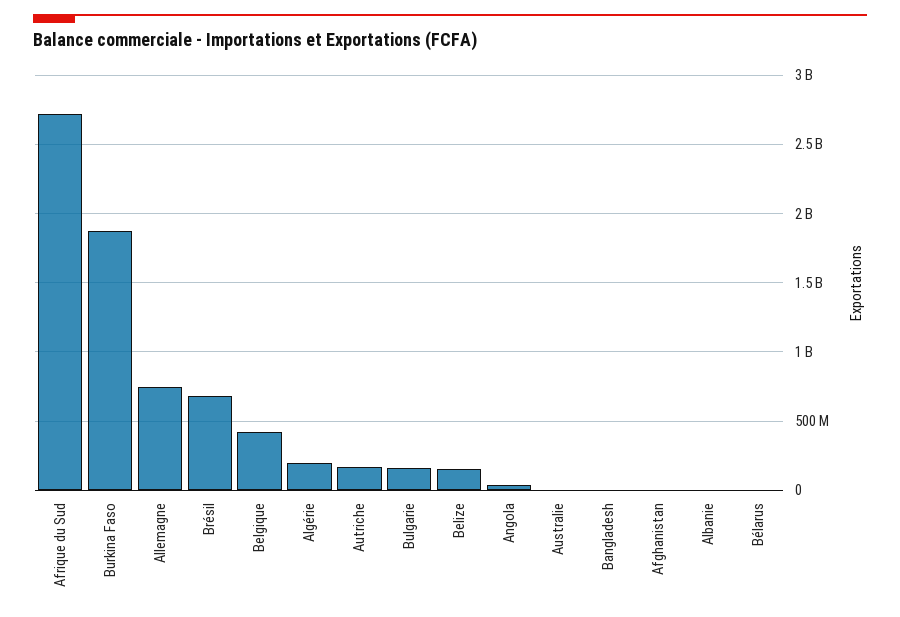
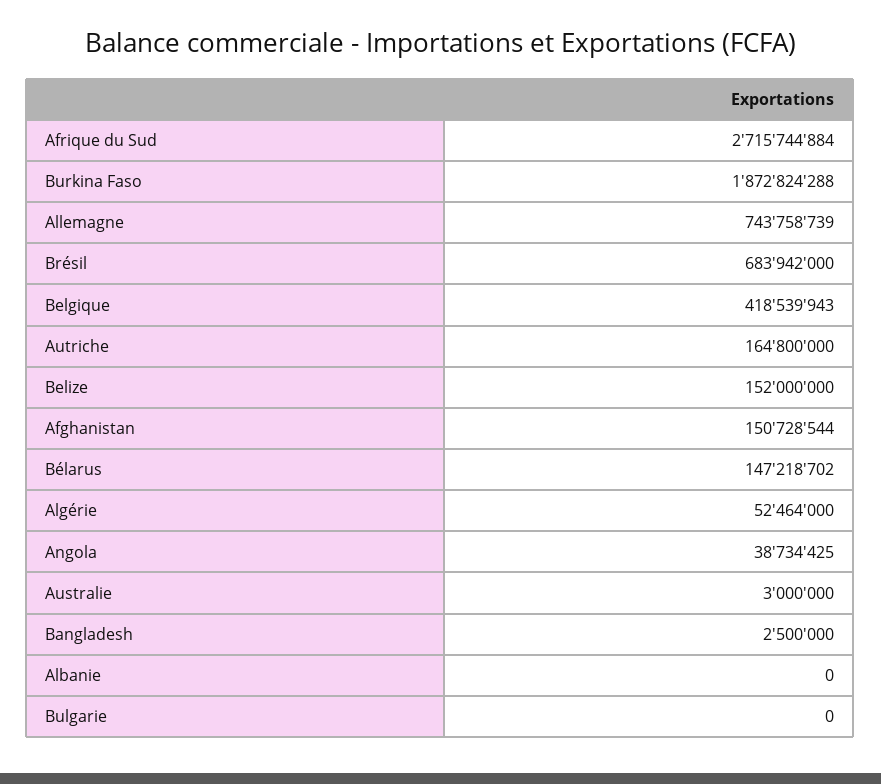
  {
    "Afrique du Sud": 2715744884,
    "Burkina Faso": 1872824288,
    "Allemagne": 743758739,
    "Brésil": 683942000,
    "Belgique": 418539943,
-   "Algérie": 200000000,
+   "Algérie": 52464000,
    "Autriche": 164800000,
-   "Bulgarie": 150000000,
+   "Bulgarie": 0,
    "Belize": 152000000,
    "Angola": 38734425,
    "Australie": 3000000,
    "Bangladesh": 2500000,
-   "Afghanistan": 0,
+   "Afghanistan": 150728544,
    "Albanie": 0,
-   "Bélarus": 0
+   "Bélarus": 147218702
  }

